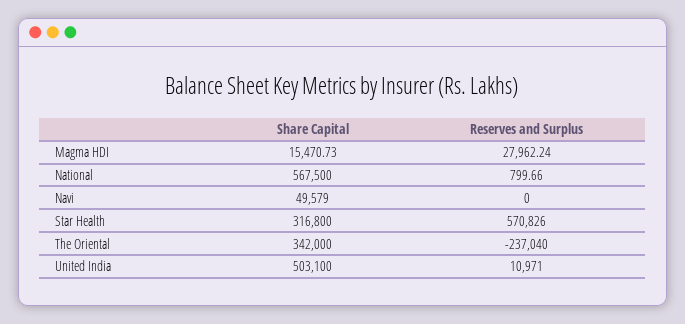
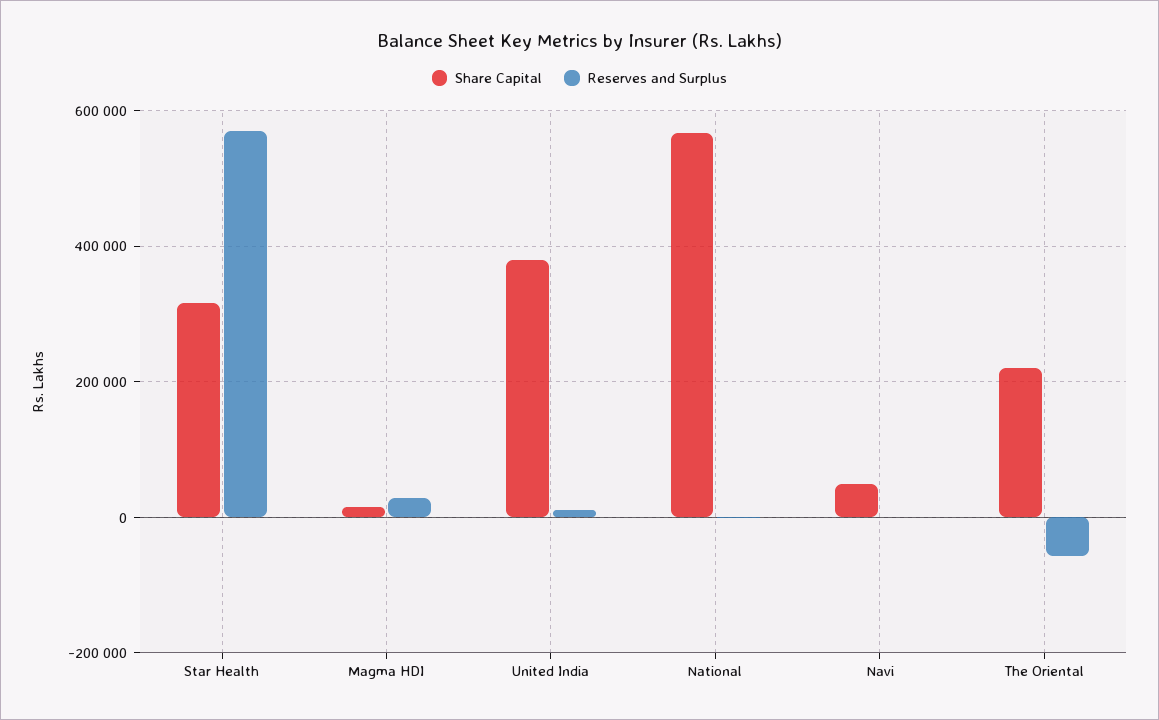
  {
    "Share Capital": {
      "Magma HDI": 15470.73,
      "National": 567500,
      "Navi": 49579,
      "Star Health": 316800,
-     "The Oriental": 342000,
+     "The Oriental": 220000,
-     "United India": 503100
+     "United India": 380000
    },
    "Reserves and Surplus": {
      "Magma HDI": 27962.24,
      "National": 799.66,
      "Navi": 0,
      "Star Health": 570826,
-     "The Oriental": -237040,
+     "The Oriental": -60000,
      "United India": 10971
    }
  }

